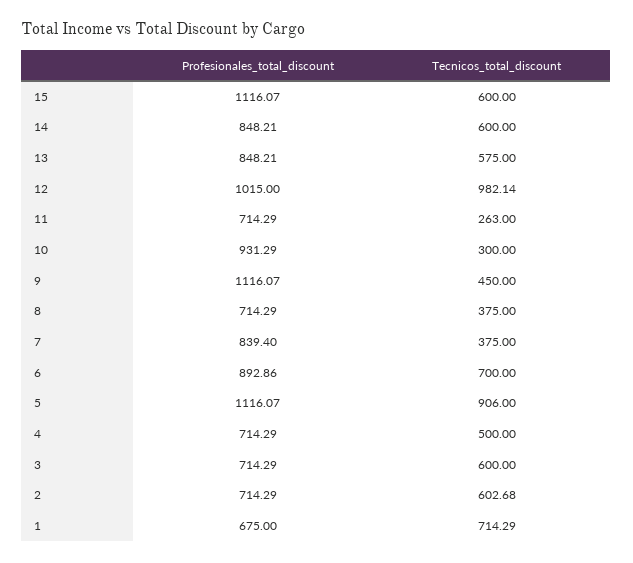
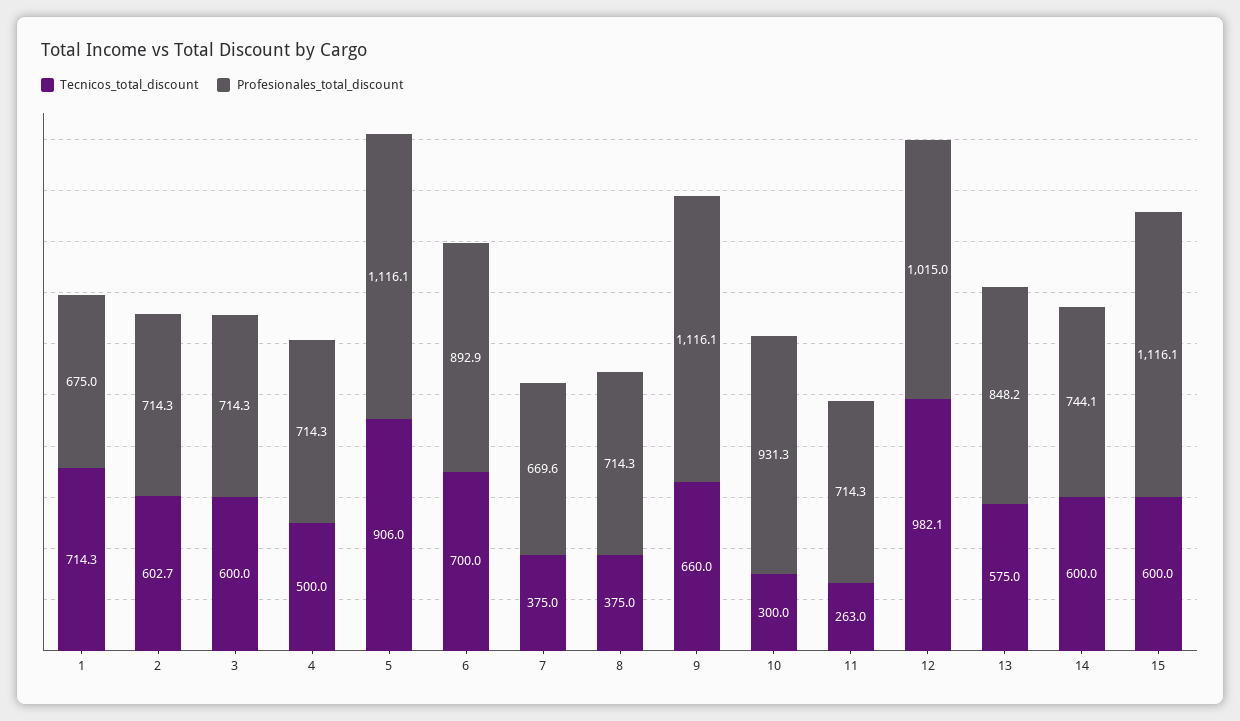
  {
    "Profesionales_total_discount": {
      "15": 1116.07,
-     "14": 848.21,
+     "14": 744.1,
      "13": 848.21,
      "12": 1015,
      "11": 714.29,
      "10": 931.29,
      "9": 1116.07,
      "8": 714.29,
-     "7": 839.4,
+     "7": 669.6,
      "6": 892.86,
      "5": 1116.07,
      "4": 714.29,
      "3": 714.29,
      "2": 714.29,
      "1": 675
    },
    "Tecnicos_total_discount": {
      "15": 600,
      "14": 600,
      "13": 575,
      "12": 982.14,
      "11": 263,
      "10": 300,
-     "9": 450,
+     "9": 660,
      "8": 375,
      "7": 375,
      "6": 700,
      "5": 906,
      "4": 500,
      "3": 600,
      "2": 602.68,
      "1": 714.29
    }
  }

